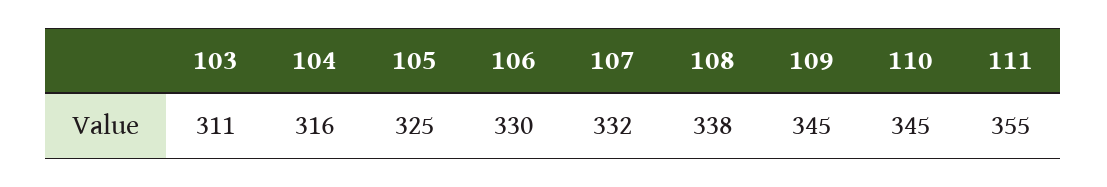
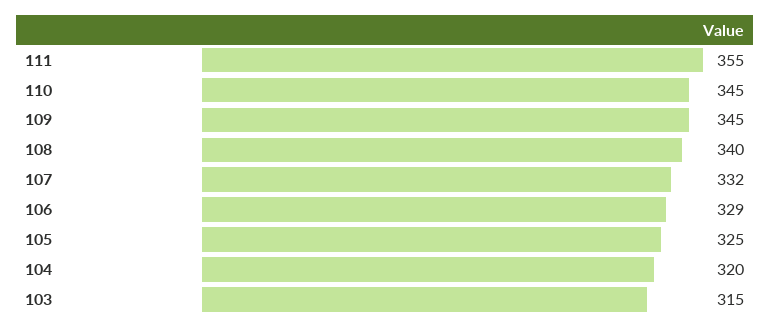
  {
-   "103": 311,
+   "103": 315,
-   "104": 316,
+   "104": 320,
    "105": 325,
-   "106": 330,
+   "106": 329,
    "107": 332,
-   "108": 338,
+   "108": 340,
    "109": 345,
    "110": 345,
    "111": 355
  }

